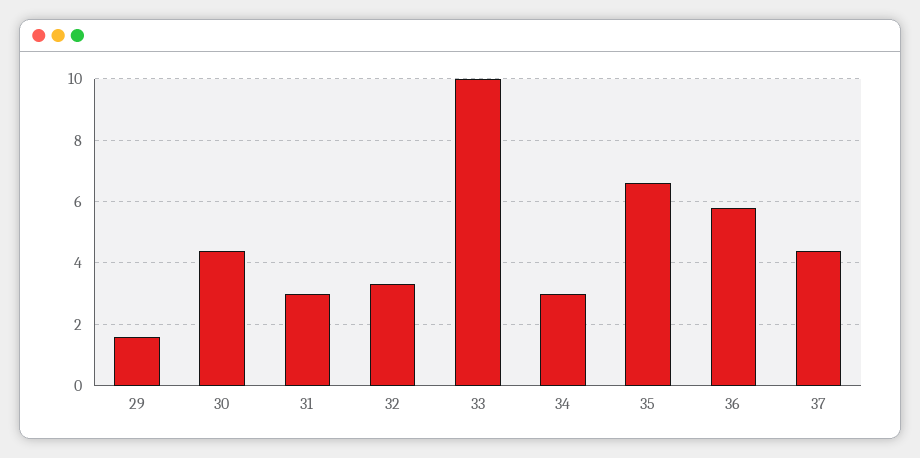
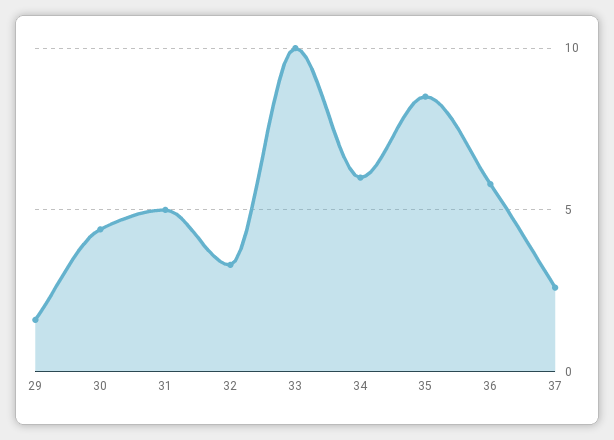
  {
    "29": 1.5,
    "30": 4.5,
-   "31": 3,
+   "31": 5,
    "32": 3.5,
    "33": 10,
-   "34": 3,
+   "34": 6,
-   "35": 6.5,
+   "35": 8.5,
    "36": 6,
-   "37": 4.5
+   "37": 2.5
  }

